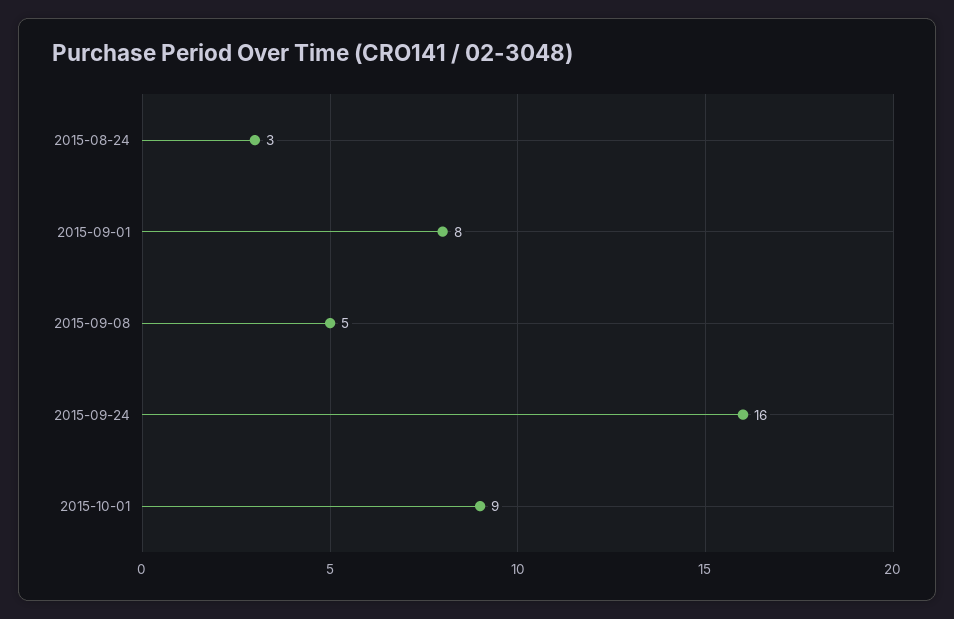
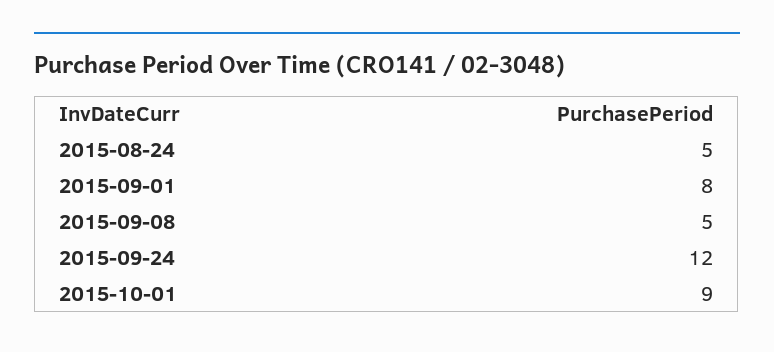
  {
-   "2015-08-24": 3,
+   "2015-08-24": 5,
    "2015-09-01": 8,
    "2015-09-08": 5,
-   "2015-09-24": 16,
+   "2015-09-24": 12,
    "2015-10-01": 9
  }

